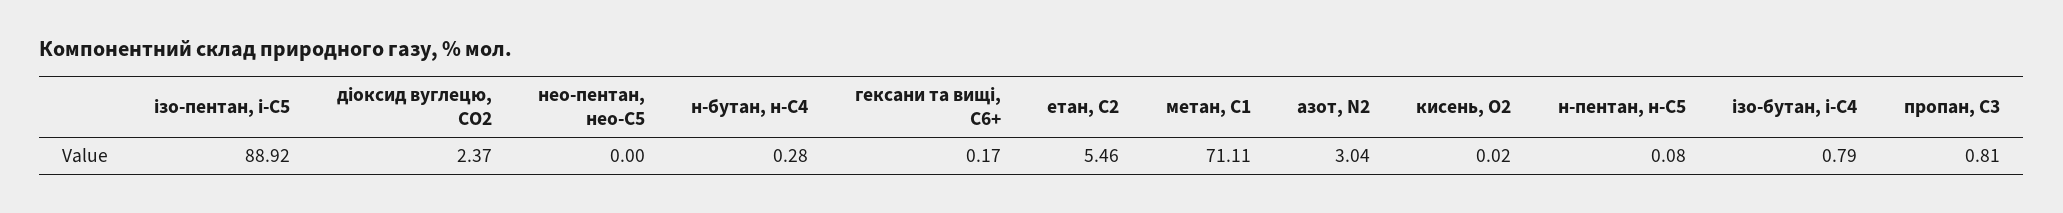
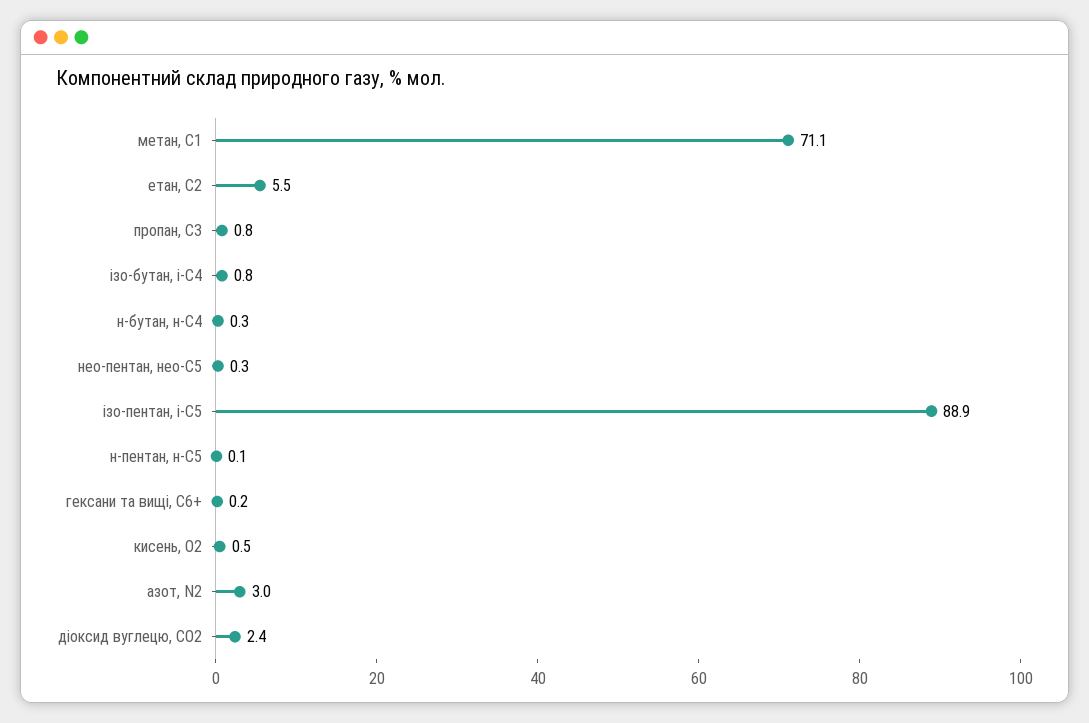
  {
    "ізо-пентан, і-С5": 88.92,
    "діоксид вуглецю, CО2": 2.37,
-   "нео-пентан, нео-С5": 0,
+   "нео-пентан, нео-С5": 0.3,
    "н-бутан, н-С4": 0.28,
    "гексани та вищі, С6+": 0.17,
    "етан, С2": 5.46,
    "метан, С1": 71.11,
    "азот, N2": 3.04,
-   "кисень, О2": 0.02,
+   "кисень, О2": 0.5,
    "н-пентан, н-С5": 0.08,
    "ізо-бутан, і-С4": 0.79,
    "пропан, С3": 0.81
  }

